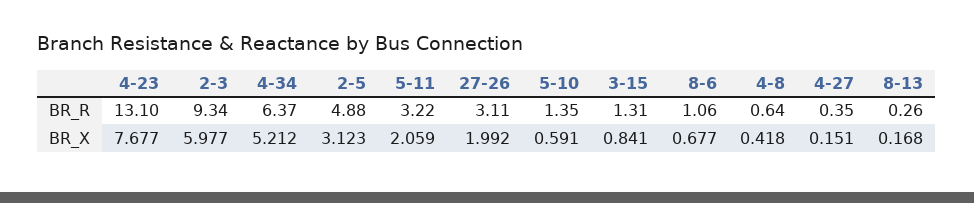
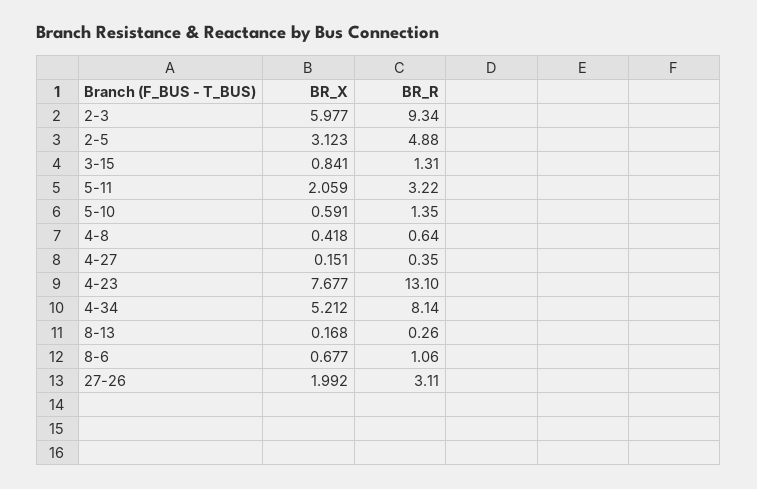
  {
    "4-23": {
      "BR_R": 13.1,
      "BR_X": 7.677
    },
    "2-3": {
      "BR_R": 9.34,
      "BR_X": 5.977
    },
    "4-34": {
-     "BR_R": 6.37,
+     "BR_R": 8.14,
      "BR_X": 5.212
    },
    "2-5": {
      "BR_R": 4.88,
      "BR_X": 3.123
    },
    "5-11": {
      "BR_R": 3.22,
      "BR_X": 2.059
    },
    "27-26": {
      "BR_R": 3.11,
      "BR_X": 1.992
    },
    "5-10": {
      "BR_R": 1.35,
      "BR_X": 0.591
    },
    "3-15": {
      "BR_R": 1.31,
      "BR_X": 0.841
    },
    "8-6": {
      "BR_R": 1.06,
      "BR_X": 0.677
    },
    "4-8": {
      "BR_R": 0.64,
      "BR_X": 0.418
    },
    "4-27": {
      "BR_R": 0.35,
      "BR_X": 0.151
    },
    "8-13": {
      "BR_R": 0.26,
      "BR_X": 0.168
    }
  }

